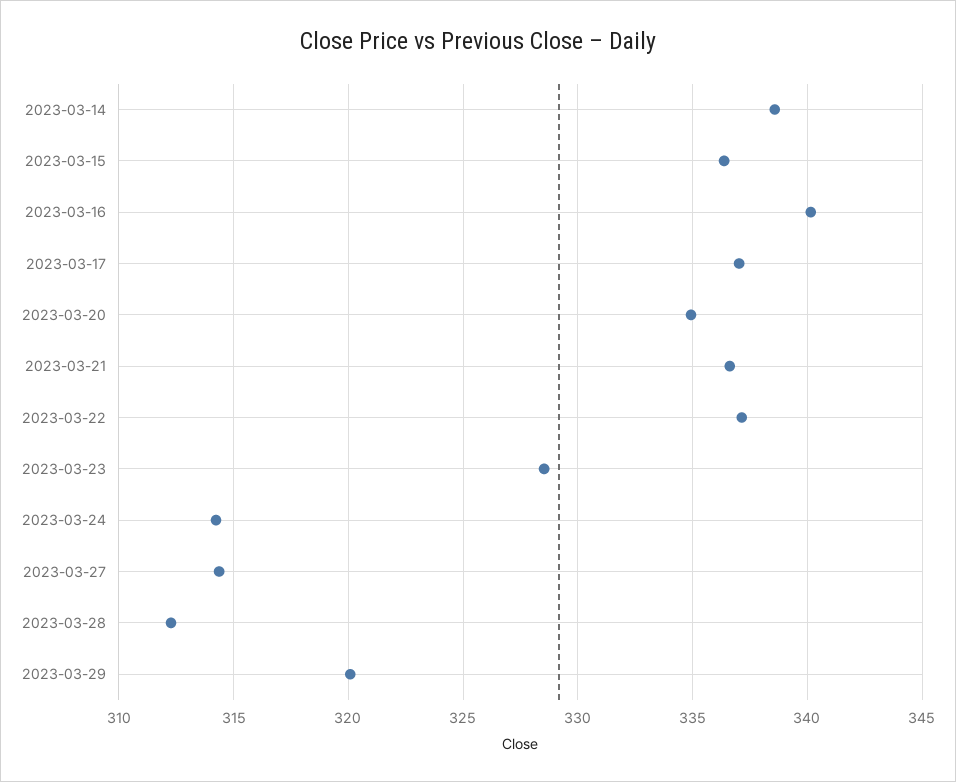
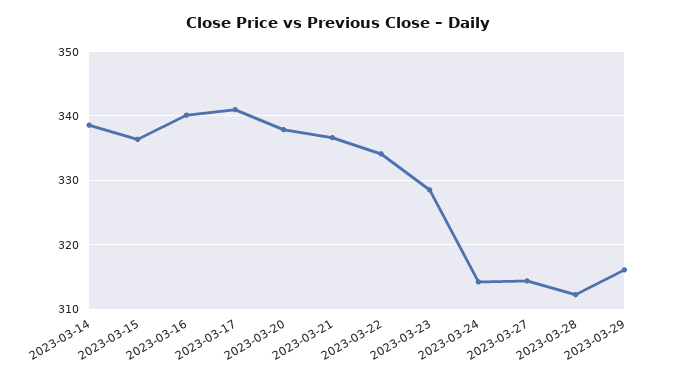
  {
    "2023-03-14": 338.5,
    "2023-03-15": 336.5,
    "2023-03-16": 340,
-   "2023-03-17": 337,
+   "2023-03-17": 341,
-   "2023-03-20": 335,
+   "2023-03-20": 338,
    "2023-03-21": 336.5,
-   "2023-03-22": 337,
+   "2023-03-22": 334,
    "2023-03-23": 328.5,
    "2023-03-24": 314,
    "2023-03-27": 314.5,
    "2023-03-28": 312.5,
-   "2023-03-29": 320
+   "2023-03-29": 316
  }

